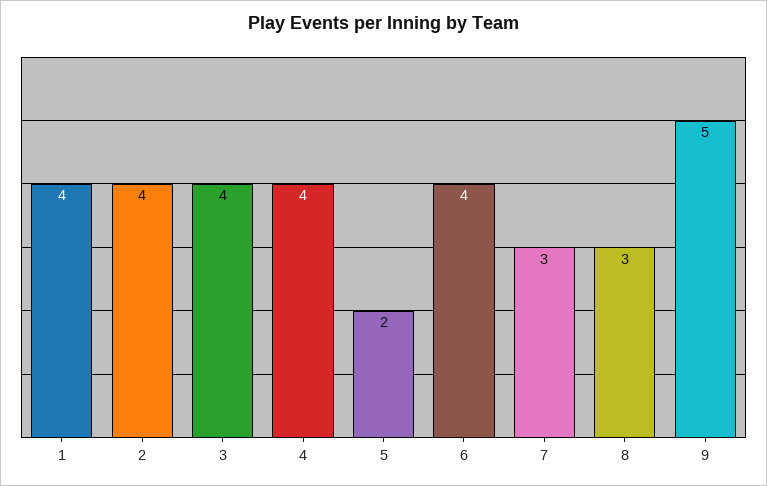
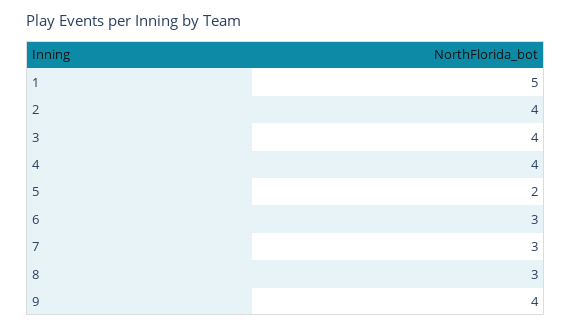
  {
-   "1": 4,
+   "1": 5,
    "2": 4,
    "3": 4,
    "4": 4,
    "5": 2,
-   "6": 4,
+   "6": 3,
    "7": 3,
    "8": 3,
-   "9": 5
+   "9": 4
  }

